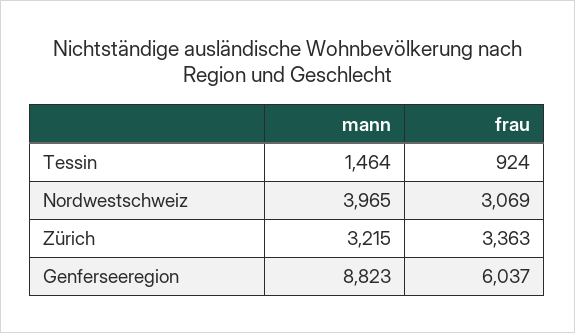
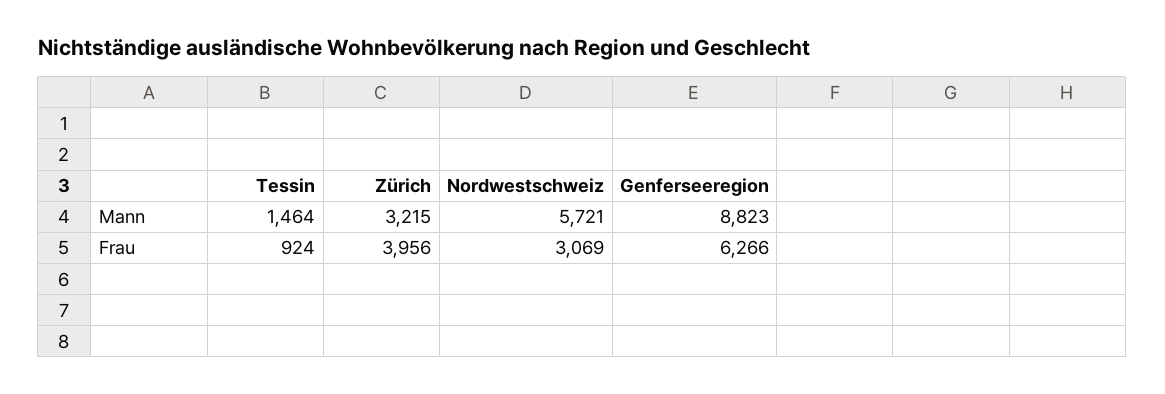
  {
    "mann": {
      "Tessin": 1464,
-     "Nordwestschweiz": 3965,
+     "Nordwestschweiz": 5721,
      "Zürich": 3215,
      "Genferseeregion": 8823
    },
    "frau": {
      "Tessin": 924,
      "Nordwestschweiz": 3069,
-     "Zürich": 3363,
+     "Zürich": 3956,
-     "Genferseeregion": 6037
+     "Genferseeregion": 6266
    }
  }

